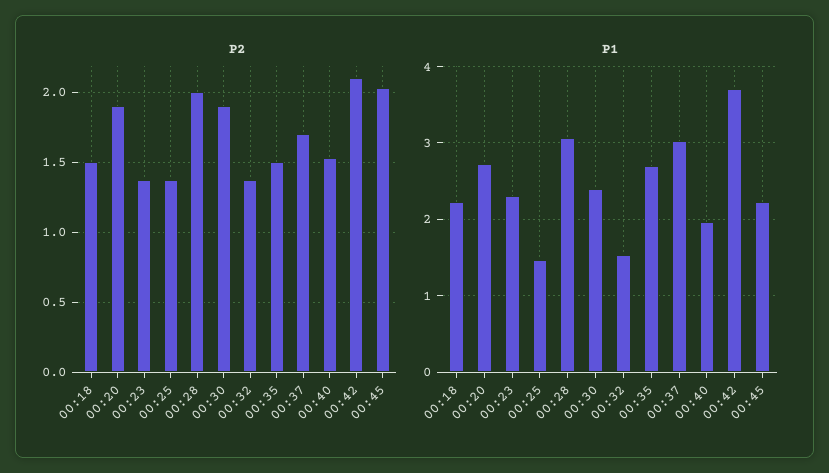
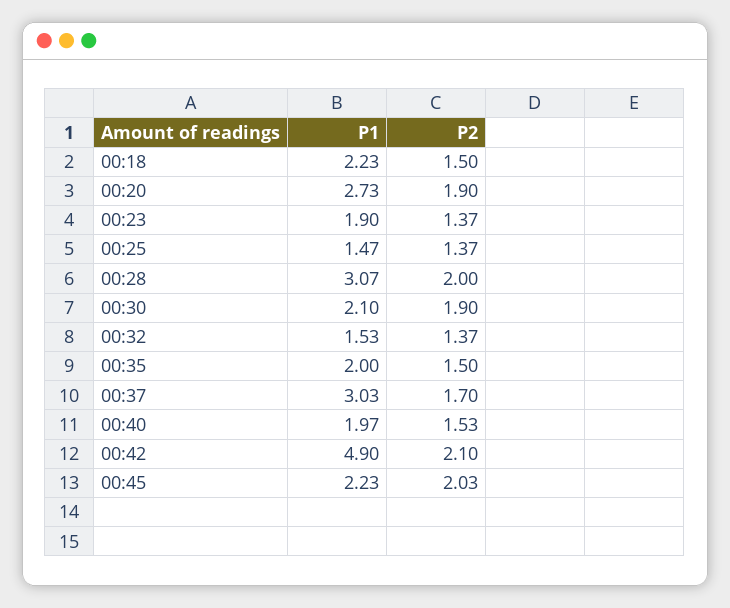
  {
    "P2": {
      "00:18": 1.5,
      "00:20": 1.9,
      "00:23": 1.37,
      "00:25": 1.37,
      "00:28": 2,
      "00:30": 1.9,
      "00:32": 1.37,
      "00:35": 1.5,
      "00:37": 1.7,
      "00:40": 1.53,
      "00:42": 2.1,
      "00:45": 2.03
    },
    "P1": {
      "00:18": 2.23,
      "00:20": 2.73,
-     "00:23": 2.3,
+     "00:23": 1.9,
      "00:25": 1.47,
      "00:28": 3.07,
-     "00:30": 2.4,
+     "00:30": 2.1,
      "00:32": 1.53,
-     "00:35": 2.7,
+     "00:35": 2,
      "00:37": 3.03,
      "00:40": 1.97,
-     "00:42": 3.7,
+     "00:42": 4.9,
      "00:45": 2.23
    }
  }

